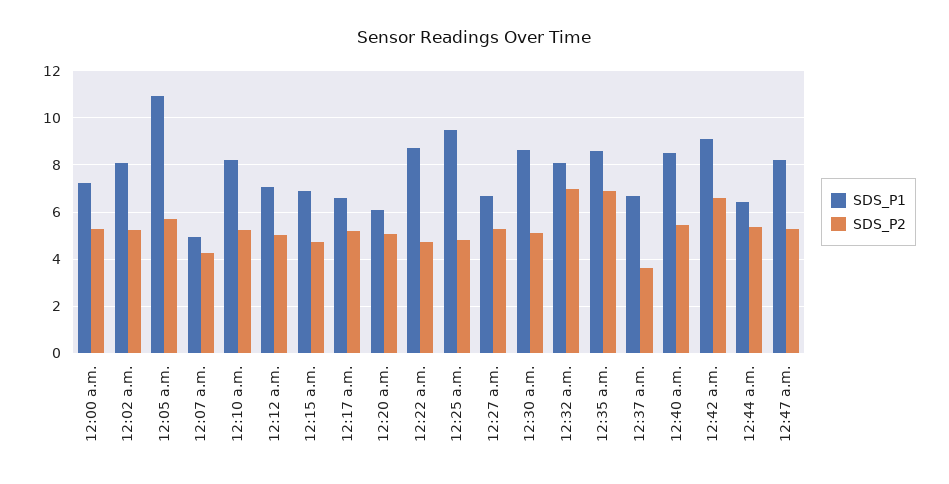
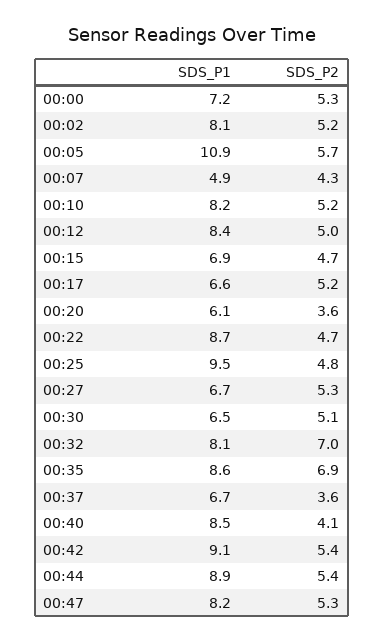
  {
    "SDS_P1": {
      "12:00 a.m.": 7.2,
      "12:02 a.m.": 8.1,
      "12:05 a.m.": 10.9,
      "12:07 a.m.": 4.9,
      "12:10 a.m.": 8.2,
-     "12:12 a.m.": 7,
+     "12:12 a.m.": 8.4,
      "12:15 a.m.": 6.9,
      "12:17 a.m.": 6.6,
      "12:20 a.m.": 6.1,
      "12:22 a.m.": 8.7,
      "12:25 a.m.": 9.5,
      "12:27 a.m.": 6.7,
-     "12:30 a.m.": 8.5,
+     "12:30 a.m.": 6.5,
      "12:32 a.m.": 8.1,
      "12:35 a.m.": 8.6,
      "12:37 a.m.": 6.7,
      "12:40 a.m.": 8.5,
      "12:42 a.m.": 9.1,
-     "12:44 a.m.": 6.5,
+     "12:44 a.m.": 8.9,
      "12:47 a.m.": 8.2
    },
    "SDS_P2": {
      "12:00 a.m.": 5.3,
      "12:02 a.m.": 5.2,
      "12:05 a.m.": 5.7,
      "12:07 a.m.": 4.3,
      "12:10 a.m.": 5.2,
      "12:12 a.m.": 5,
      "12:15 a.m.": 4.7,
      "12:17 a.m.": 5.2,
-     "12:20 a.m.": 5,
+     "12:20 a.m.": 3.6,
      "12:22 a.m.": 4.7,
      "12:25 a.m.": 4.8,
      "12:27 a.m.": 5.3,
      "12:30 a.m.": 5.1,
      "12:32 a.m.": 7,
      "12:35 a.m.": 6.9,
      "12:37 a.m.": 3.6,
-     "12:40 a.m.": 5.5,
+     "12:40 a.m.": 4.1,
-     "12:42 a.m.": 6.5,
+     "12:42 a.m.": 5.4,
      "12:44 a.m.": 5.4,
      "12:47 a.m.": 5.3
    }
  }

